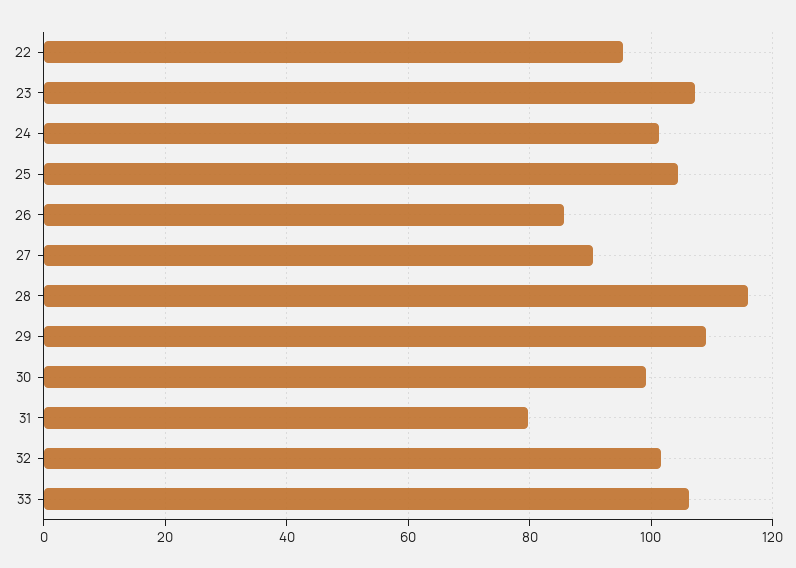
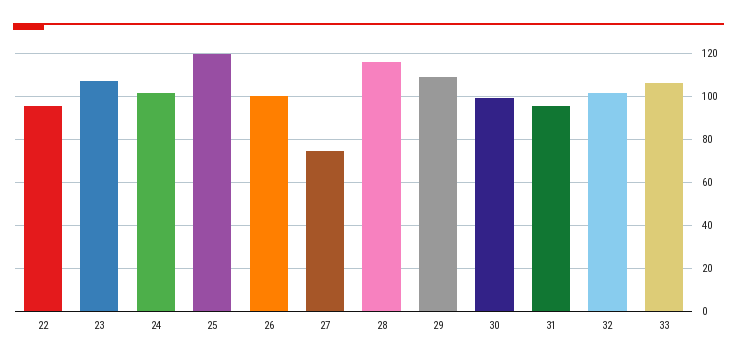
  {
    "22": 96,
    "23": 108,
    "24": 102,
-   "25": 104,
+   "25": 120,
-   "26": 86,
+   "26": 100,
-   "27": 90,
+   "27": 75,
    "28": 116,
    "29": 110,
    "30": 100,
-   "31": 80,
+   "31": 95,
    "32": 102,
    "33": 106
  }

